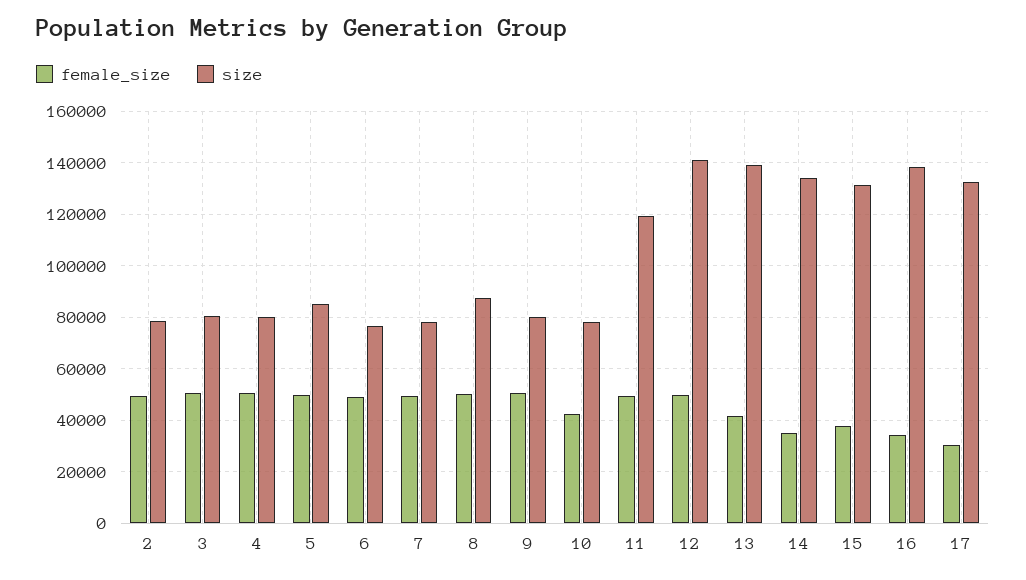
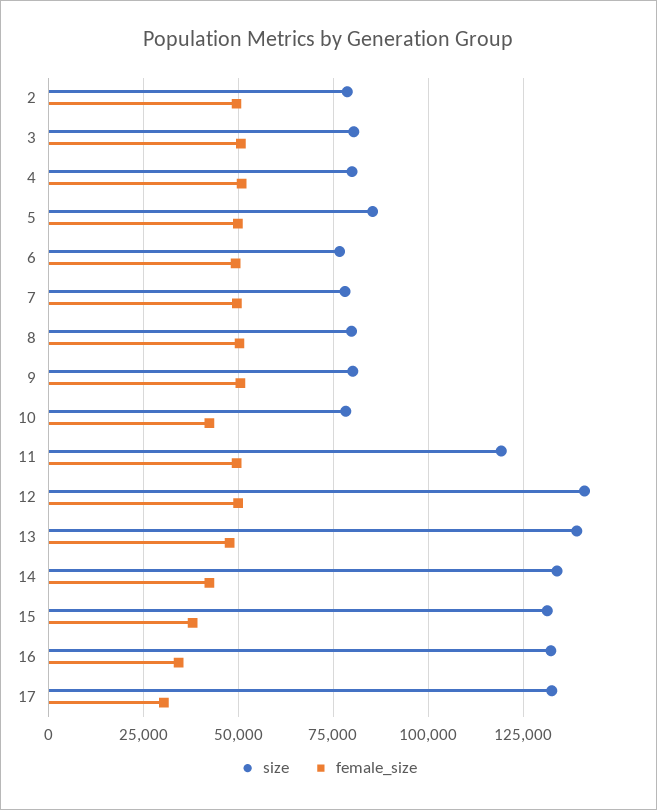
  {
    "female_size": {
      "2": 50000,
      "3": 50000,
      "4": 50000,
      "5": 50000,
      "6": 50000,
      "7": 50000,
      "8": 50000,
      "9": 50000,
      "10": 42500,
      "11": 50000,
      "12": 50000,
-     "13": 42500,
+     "13": 47500,
-     "14": 35000,
+     "14": 42500,
      "15": 37500,
      "16": 35000,
      "17": 30000
    },
    "size": {
      "2": 77500,
      "3": 80000,
      "4": 80000,
      "5": 85000,
      "6": 77500,
      "7": 77500,
-     "8": 87500,
+     "8": 80000,
      "9": 80000,
      "10": 77500,
      "11": 120000,
      "12": 140000,
      "13": 140000,
      "14": 135000,
      "15": 132500,
-     "16": 137500,
+     "16": 132500,
      "17": 132500
    }
  }

